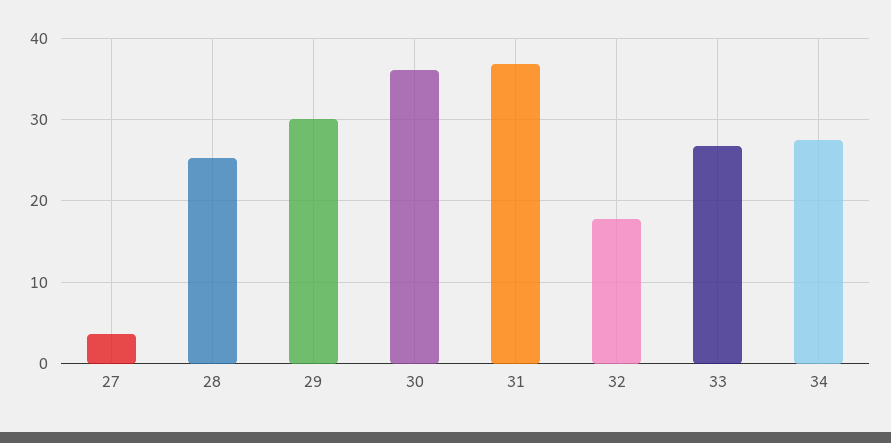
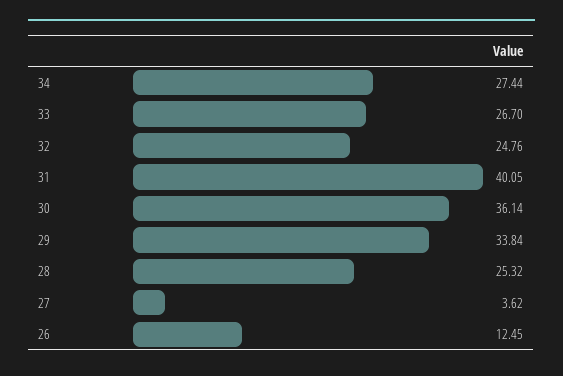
  {
    "27": 3.62,
    "28": 25.32,
-   "29": 30,
+   "29": 33.84,
    "30": 36.14,
-   "31": 37,
+   "31": 40.05,
-   "32": 18,
+   "32": 24.76,
    "33": 26.7,
-   "34": 27.44
+   "34": 27.44,
+   "26": 12.45
  }

